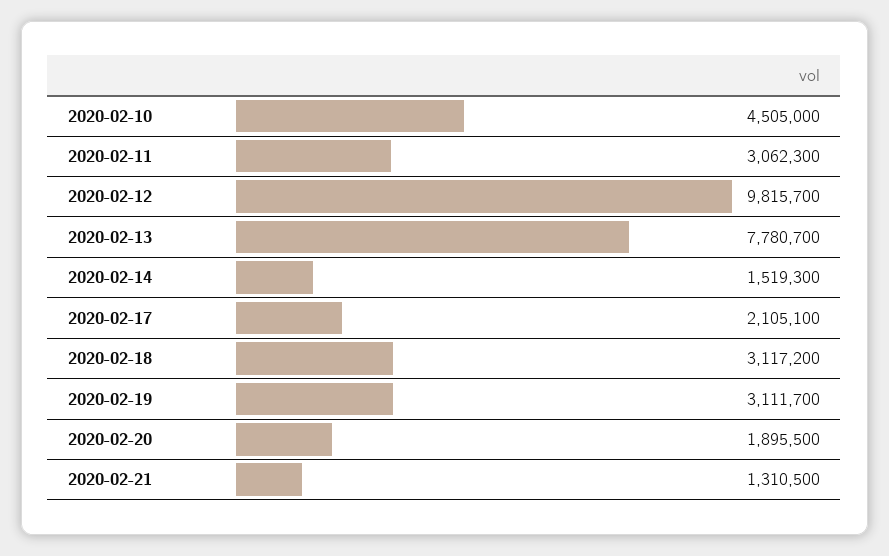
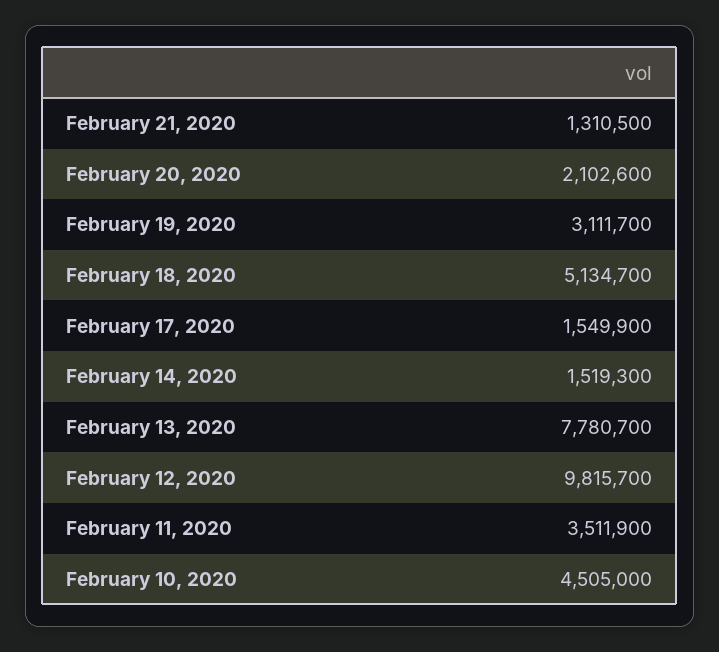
  {
    "2020-02-10": 4505000,
-   "2020-02-11": 3062300,
+   "2020-02-11": 3511900,
    "2020-02-12": 9815700,
    "2020-02-13": 7780700,
    "2020-02-14": 1519300,
-   "2020-02-17": 2105100,
+   "2020-02-17": 1549900,
-   "2020-02-18": 3117200,
+   "2020-02-18": 5134700,
    "2020-02-19": 3111700,
-   "2020-02-20": 1895500,
+   "2020-02-20": 2102600,
    "2020-02-21": 1310500
  }

